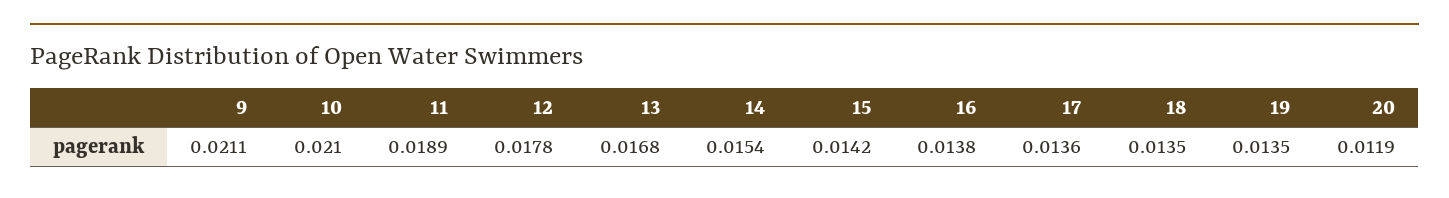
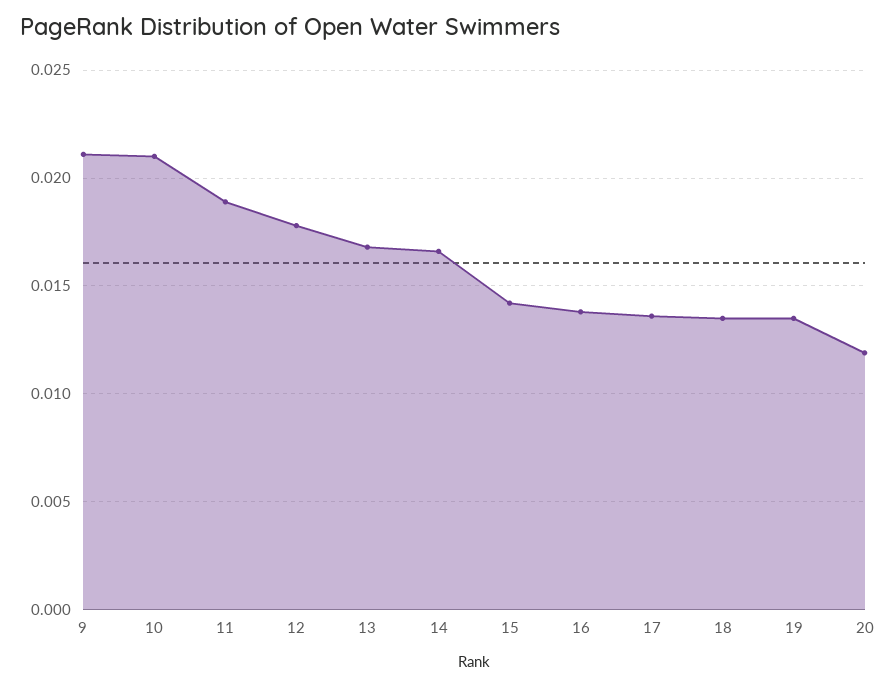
  {
    "9": 0.0211,
    "10": 0.021,
    "11": 0.0189,
    "12": 0.0178,
    "13": 0.0168,
-   "14": 0.0154,
+   "14": 0.0165,
    "15": 0.0142,
    "16": 0.0138,
    "17": 0.0136,
    "18": 0.0135,
    "19": 0.0135,
    "20": 0.0119
  }

